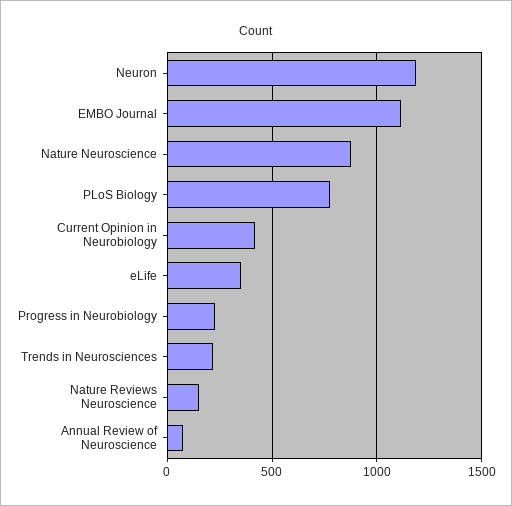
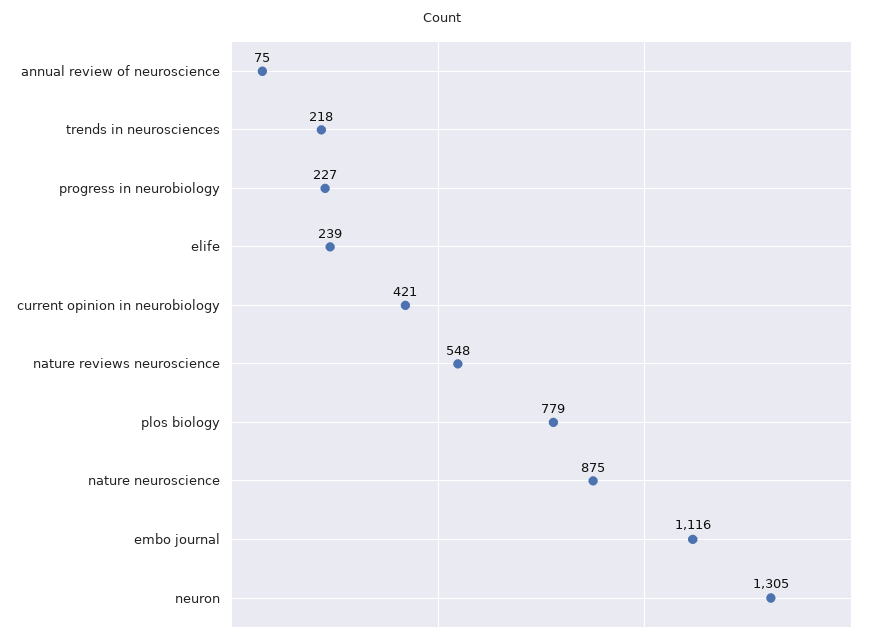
  {
-   "Neuron": 1200,
+   "Neuron": 1305,
    "EMBO Journal": 1116,
    "Nature Neuroscience": 875,
    "PLoS Biology": 779,
    "Current Opinion in Neurobiology": 421,
-   "eLife": 350,
+   "eLife": 239,
    "Progress in Neurobiology": 227,
    "Trends in Neurosciences": 218,
-   "Nature Reviews Neuroscience": 150,
+   "Nature Reviews Neuroscience": 548,
    "Annual Review of Neuroscience": 75
  }

